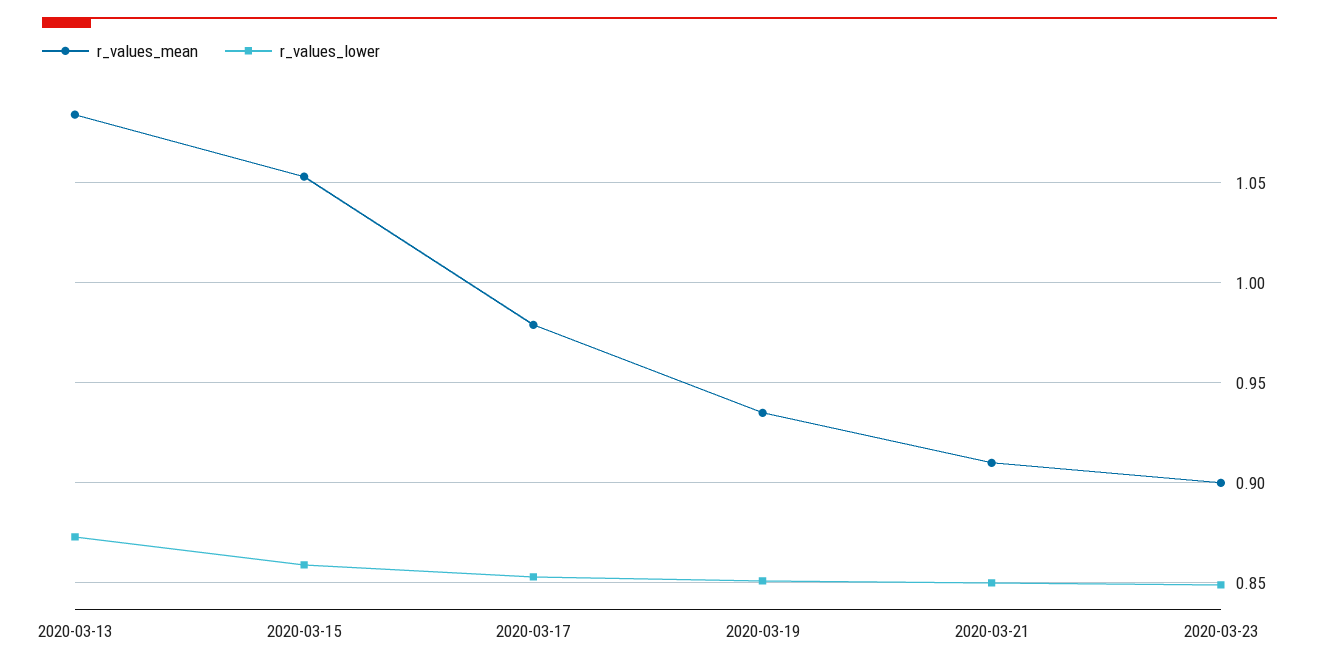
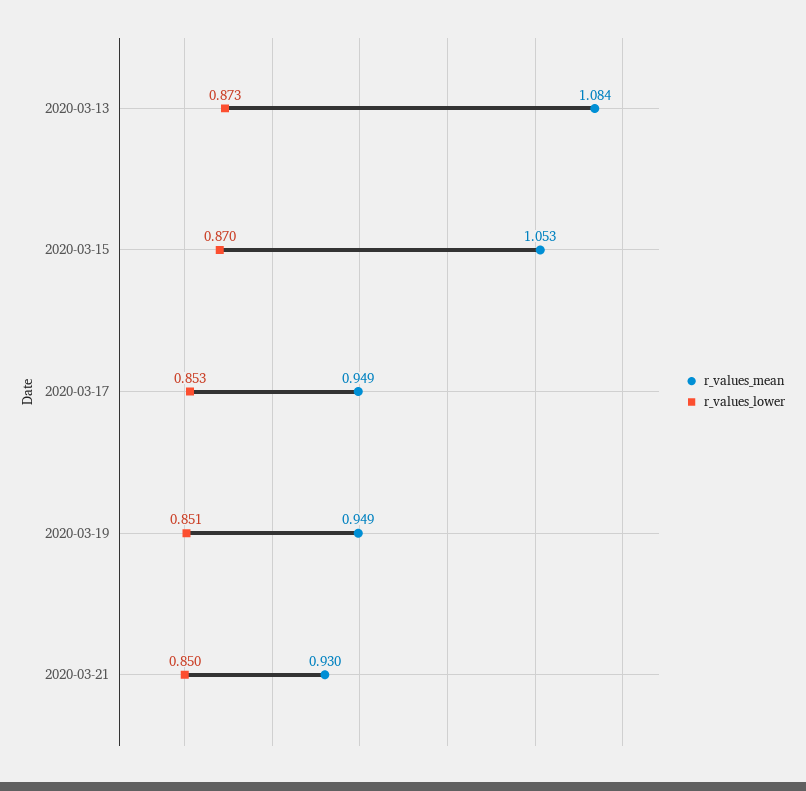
  {
    "r_values_mean": {
      "2020-03-13": 1.084,
      "2020-03-15": 1.053,
-     "2020-03-17": 0.98,
+     "2020-03-17": 0.949,
-     "2020-03-19": 0.935,
+     "2020-03-19": 0.949,
-     "2020-03-21": 0.91,
+     "2020-03-21": 0.93
-     "2020-03-23": 0.9
    },
    "r_values_lower": {
      "2020-03-13": 0.873,
-     "2020-03-15": 0.86,
+     "2020-03-15": 0.87,
      "2020-03-17": 0.853,
      "2020-03-19": 0.851,
-     "2020-03-21": 0.85,
+     "2020-03-21": 0.85
-     "2020-03-23": 0.85
    }
  }

